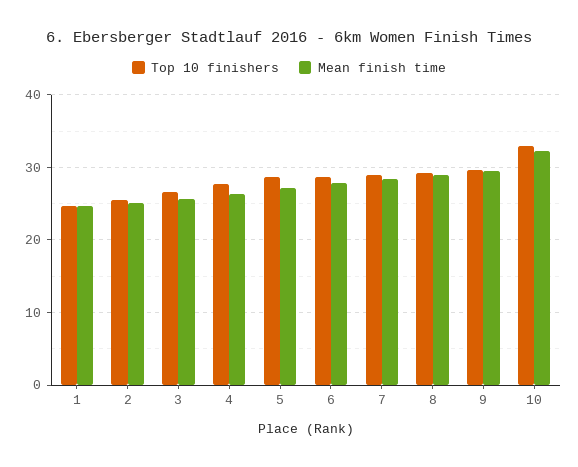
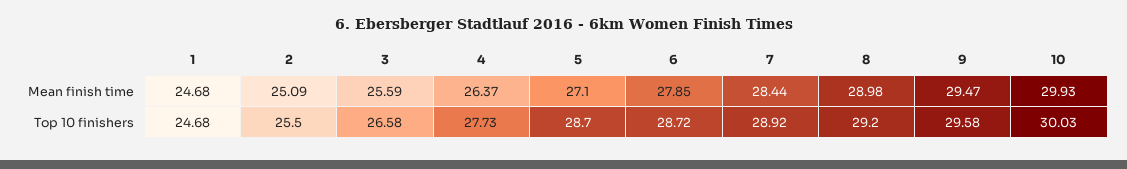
  {
    "Top 10 finishers": {
      "1": 24.68,
      "2": 25.5,
      "3": 26.58,
      "4": 27.73,
      "5": 28.7,
      "6": 28.72,
      "7": 28.92,
      "8": 29.2,
      "9": 29.58,
-     "10": 33
+     "10": 30.03
    },
    "Mean finish time": {
      "1": 24.68,
      "2": 25.09,
      "3": 25.59,
      "4": 26.37,
      "5": 27.1,
      "6": 27.85,
      "7": 28.44,
      "8": 28.98,
      "9": 29.47,
-     "10": 32
+     "10": 29.93
    }
  }

